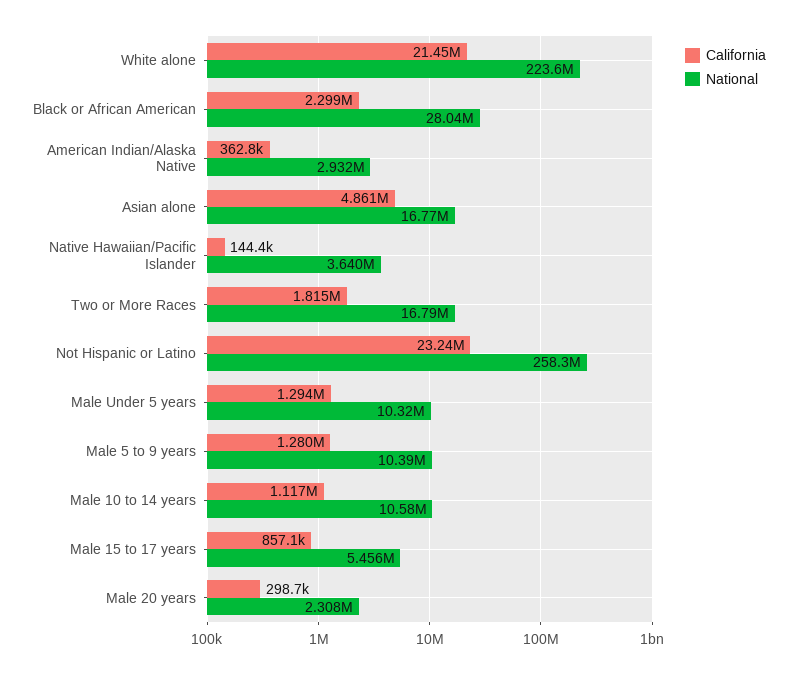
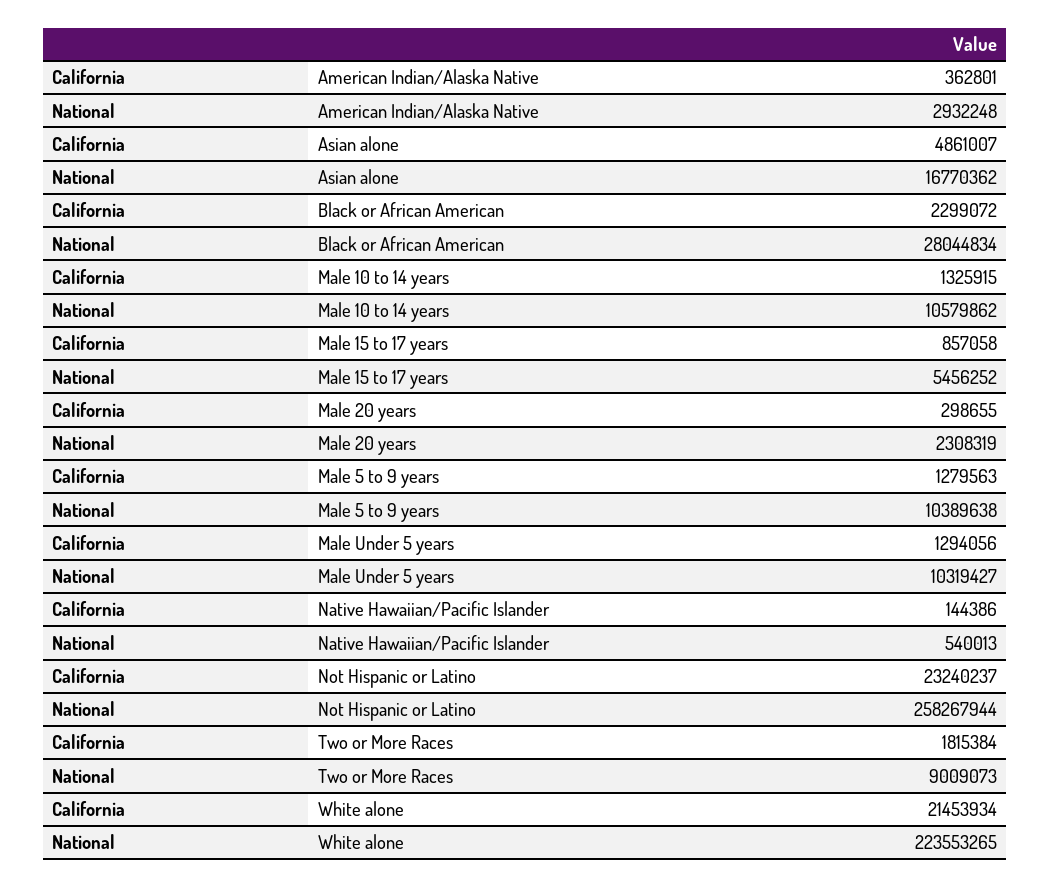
  {
    "California": {
      "White alone": 21453934,
      "Black or African American": 2299072,
      "American Indian/Alaska Native": 362801,
      "Asian alone": 4861007,
      "Native Hawaiian/Pacific Islander": 144386,
      "Two or More Races": 1815384,
      "Not Hispanic or Latino": 23240237,
      "Male Under 5 years": 1294056,
      "Male 5 to 9 years": 1279563,
-     "Male 10 to 14 years": 1117000,
+     "Male 10 to 14 years": 1325915,
      "Male 15 to 17 years": 857058,
      "Male 20 years": 298655
    },
    "National": {
      "White alone": 223553265,
      "Black or African American": 28044834,
      "American Indian/Alaska Native": 2932248,
      "Asian alone": 16770362,
-     "Native Hawaiian/Pacific Islander": 3640000,
+     "Native Hawaiian/Pacific Islander": 540013,
-     "Two or More Races": 16790000,
+     "Two or More Races": 9009073,
      "Not Hispanic or Latino": 258267944,
      "Male Under 5 years": 10319427,
      "Male 5 to 9 years": 10389638,
      "Male 10 to 14 years": 10579862,
      "Male 15 to 17 years": 5456252,
      "Male 20 years": 2308319
    }
  }

